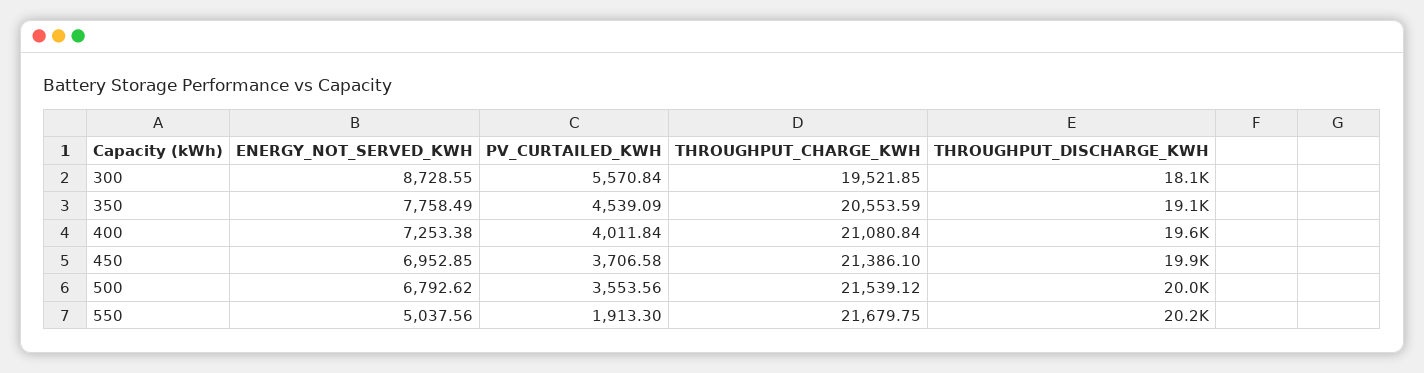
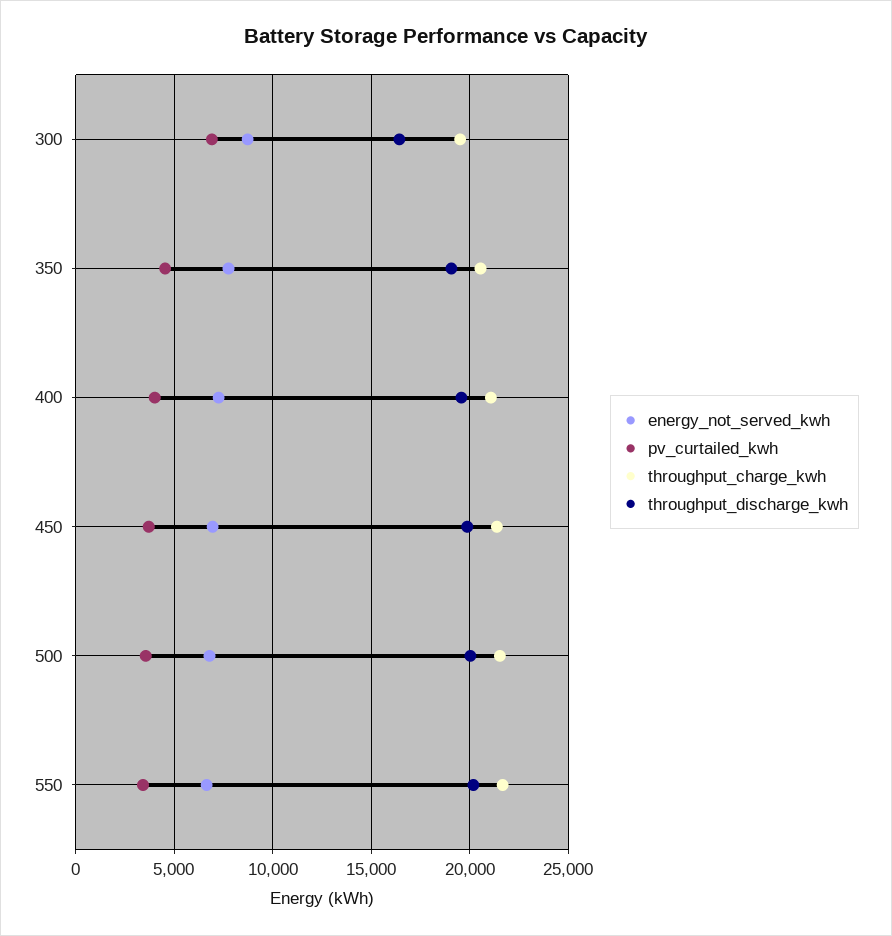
  {
    "ENERGY_NOT_SERVED_KWH": {
      "300": 8728.55,
      "350": 7758.49,
      "400": 7253.38,
      "450": 6952.85,
      "500": 6792.62,
-     "550": 5037.56
+     "550": 6500
    },
    "PV_CURTAILED_KWH": {
-     "300": 5570.84,
+     "300": 7000,
      "350": 4539.09,
      "400": 4011.84,
      "450": 3706.58,
      "500": 3553.56,
-     "550": 1913.3
+     "550": 3500
    },
    "THROUGHPUT_CHARGE_KWH": {
      "300": 19521.85,
      "350": 20553.59,
      "400": 21080.84,
      "450": 21386.1,
      "500": 21539.12,
      "550": 21679.75
    },
    "THROUGHPUT_DISCHARGE_KWH": {
-     "300": 18100,
+     "300": 16500,
      "350": 19100,
      "400": 19600,
      "450": 19900,
      "500": 20000,
      "550": 20200
    }
  }

